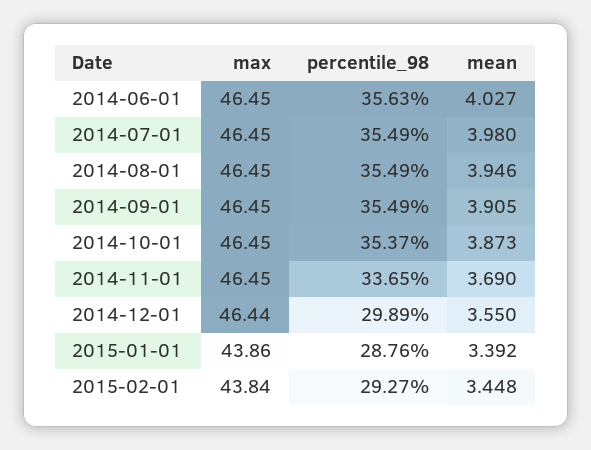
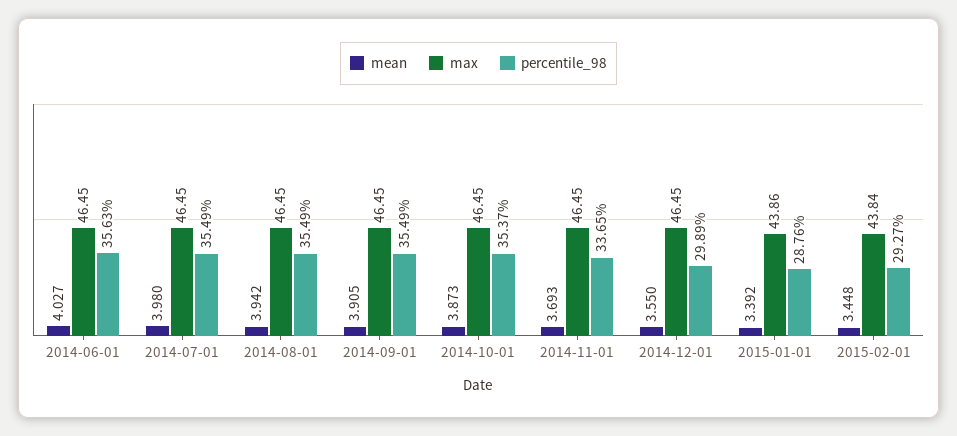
  {
    "max": {
      "2014-06-01": 46.45,
      "2014-07-01": 46.45,
      "2014-08-01": 46.45,
      "2014-09-01": 46.45,
      "2014-10-01": 46.45,
      "2014-11-01": 46.45,
-     "2014-12-01": 46.44,
+     "2014-12-01": 46.45,
      "2015-01-01": 43.86,
      "2015-02-01": 43.84
    },
    "percentile_98": {
      "2014-06-01": 35.63,
      "2014-07-01": 35.49,
      "2014-08-01": 35.49,
      "2014-09-01": 35.49,
      "2014-10-01": 35.37,
      "2014-11-01": 33.65,
      "2014-12-01": 29.89,
      "2015-01-01": 28.76,
      "2015-02-01": 29.27
    },
    "mean": {
      "2014-06-01": 4.027,
      "2014-07-01": 3.98,
-     "2014-08-01": 3.946,
+     "2014-08-01": 3.942,
      "2014-09-01": 3.905,
      "2014-10-01": 3.873,
-     "2014-11-01": 3.69,
+     "2014-11-01": 3.693,
      "2014-12-01": 3.55,
      "2015-01-01": 3.392,
      "2015-02-01": 3.448
    }
  }

